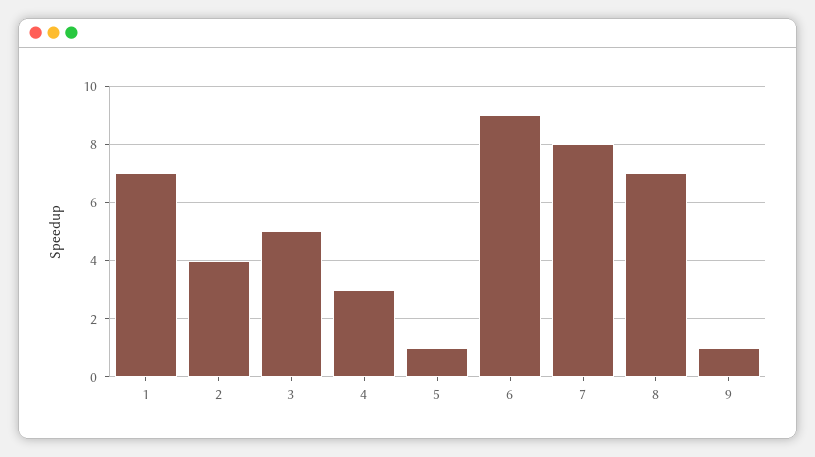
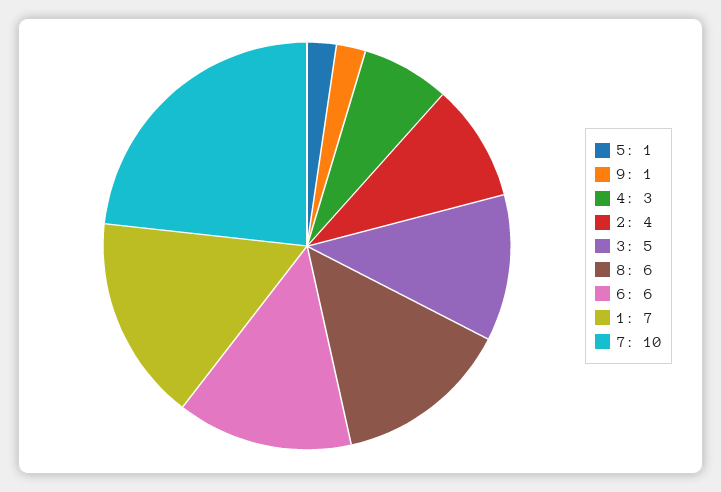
  {
    "1": 7,
    "2": 4,
    "3": 5,
    "4": 3,
    "5": 1,
-   "6": 9,
+   "6": 6,
-   "7": 8,
+   "7": 10,
-   "8": 7,
+   "8": 6,
    "9": 1
  }

